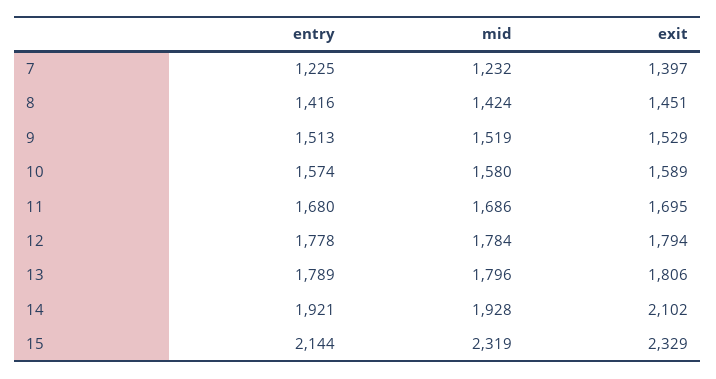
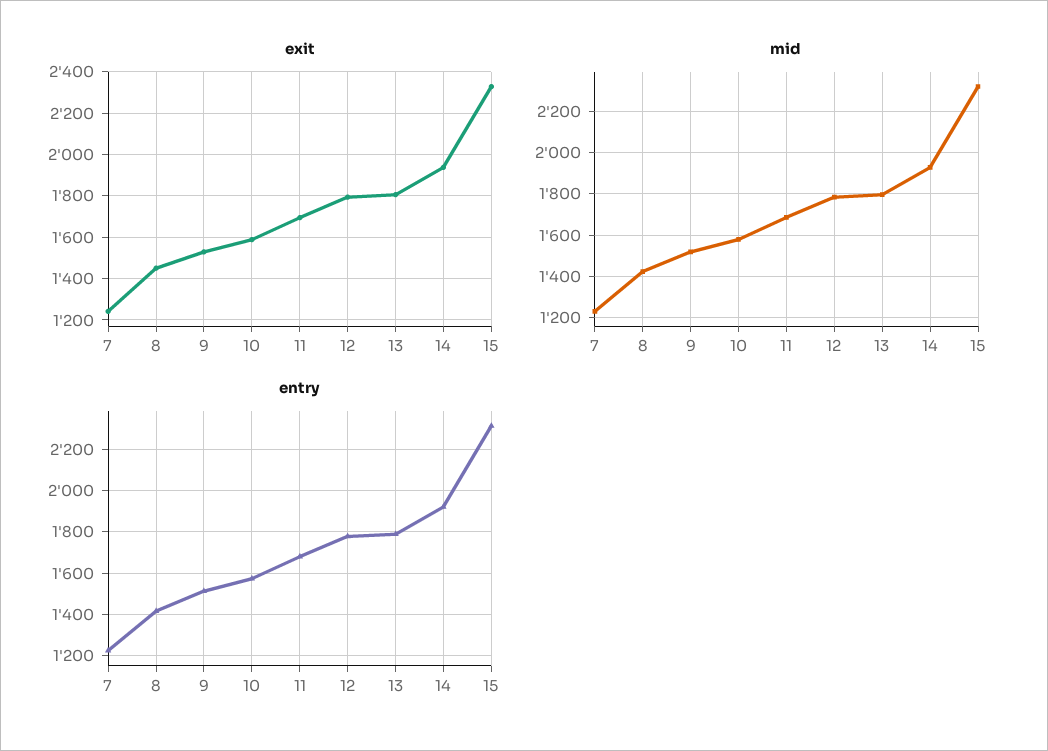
  {
    "entry": {
      "7": 1225,
      "8": 1416,
      "9": 1513,
      "10": 1574,
      "11": 1680,
      "12": 1778,
      "13": 1789,
      "14": 1921,
-     "15": 2144
+     "15": 2300
    },
    "mid": {
      "7": 1232,
      "8": 1424,
      "9": 1519,
      "10": 1580,
      "11": 1686,
      "12": 1784,
      "13": 1796,
      "14": 1928,
      "15": 2319
    },
    "exit": {
-     "7": 1397,
+     "7": 1250,
      "8": 1451,
      "9": 1529,
      "10": 1589,
      "11": 1695,
      "12": 1794,
      "13": 1806,
-     "14": 2102,
+     "14": 1950,
      "15": 2329
    }
  }

